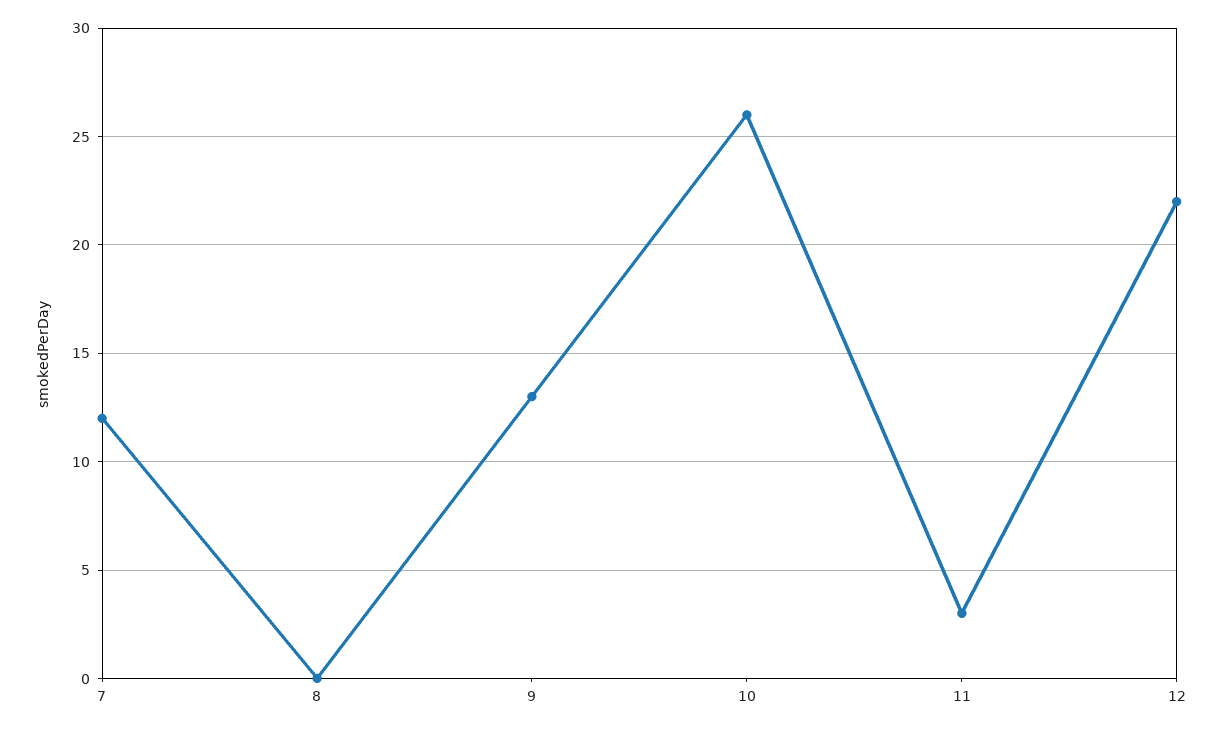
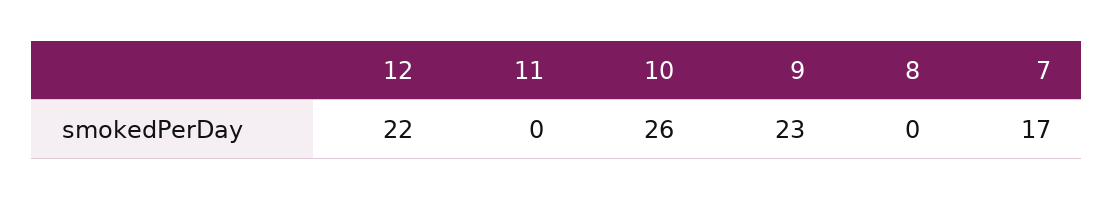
  {
-   "7": 12,
+   "7": 17,
    "8": 0,
-   "9": 13,
+   "9": 23,
    "10": 26,
-   "11": 3,
+   "11": 0,
    "12": 22
  }

